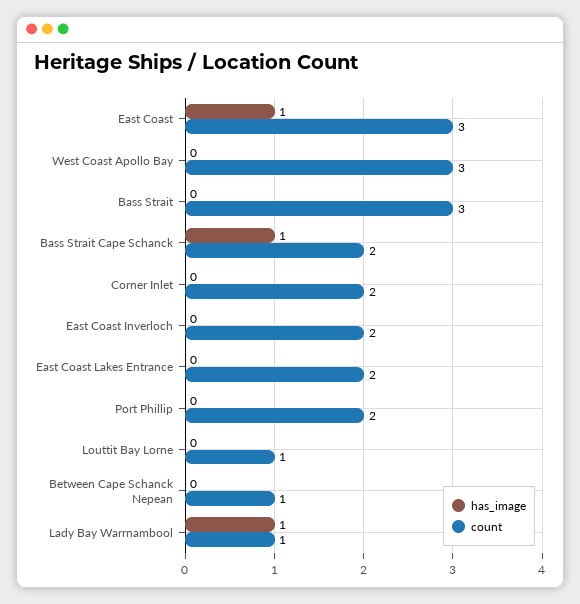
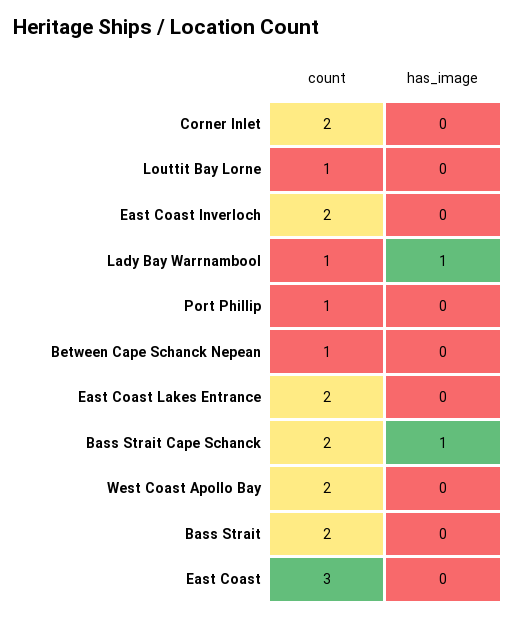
  {
    "has_image": {
-     "East Coast": 1,
+     "East Coast": 0,
      "West Coast Apollo Bay": 0,
      "Bass Strait": 0,
      "Bass Strait Cape Schanck": 1,
      "Corner Inlet": 0,
      "East Coast Inverloch": 0,
      "East Coast Lakes Entrance": 0,
      "Port Phillip": 0,
      "Louttit Bay Lorne": 0,
      "Between Cape Schanck Nepean": 0,
      "Lady Bay Warrnambool": 1
    },
    "count": {
      "East Coast": 3,
-     "West Coast Apollo Bay": 3,
+     "West Coast Apollo Bay": 2,
-     "Bass Strait": 3,
+     "Bass Strait": 2,
      "Bass Strait Cape Schanck": 2,
      "Corner Inlet": 2,
      "East Coast Inverloch": 2,
      "East Coast Lakes Entrance": 2,
-     "Port Phillip": 2,
+     "Port Phillip": 1,
      "Louttit Bay Lorne": 1,
      "Between Cape Schanck Nepean": 1,
      "Lady Bay Warrnambool": 1
    }
  }

